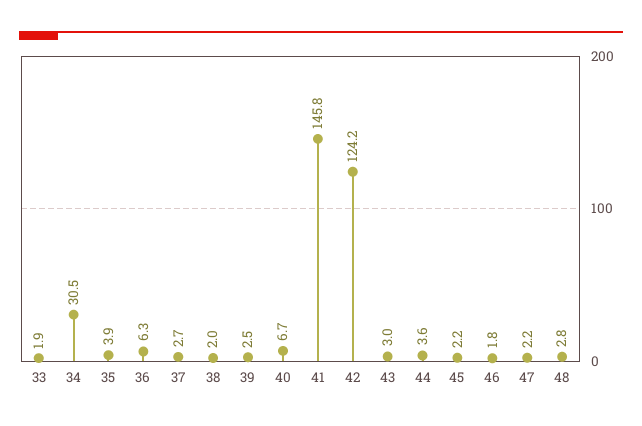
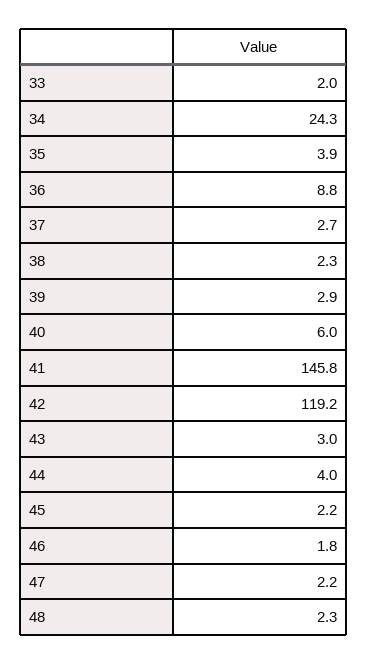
  {
-   "33": 1.9,
+   "33": 2,
-   "34": 30.5,
+   "34": 24.3,
    "35": 3.9,
-   "36": 6.3,
+   "36": 8.8,
    "37": 2.7,
-   "38": 2,
+   "38": 2.3,
-   "39": 2.5,
+   "39": 2.9,
-   "40": 6.7,
+   "40": 6,
    "41": 145.8,
-   "42": 124.2,
+   "42": 119.2,
    "43": 3,
-   "44": 3.6,
+   "44": 4,
    "45": 2.2,
    "46": 1.8,
    "47": 2.2,
-   "48": 2.8
+   "48": 2.3
  }

